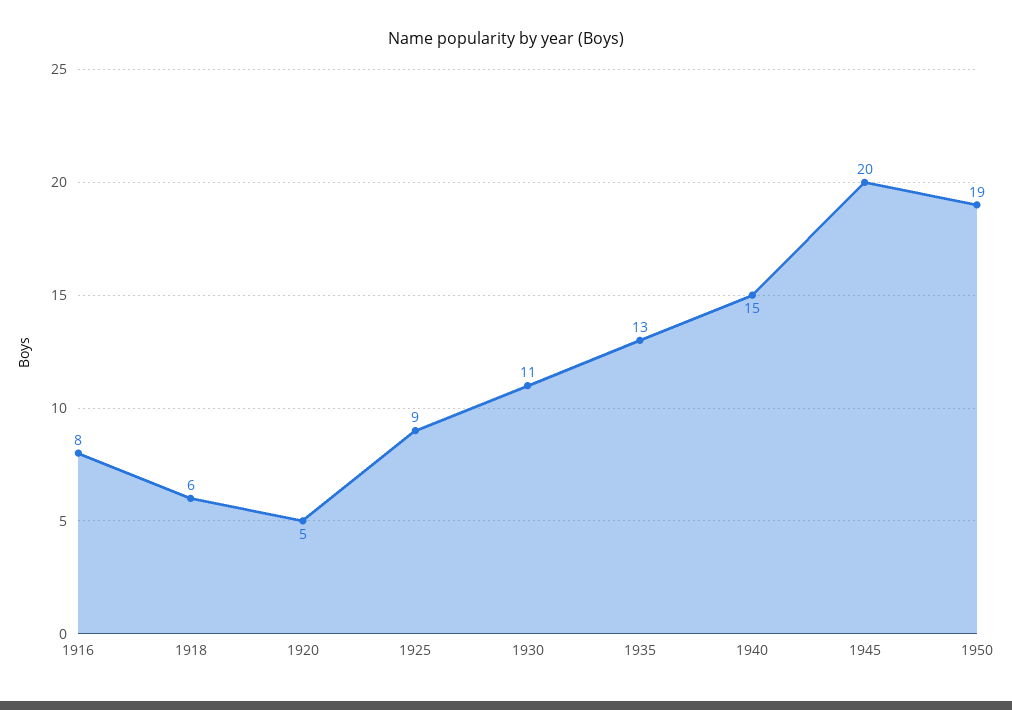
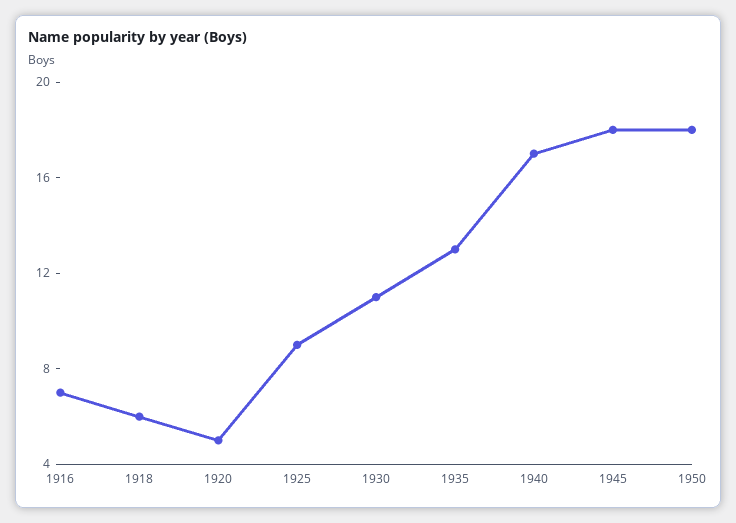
  {
-   "1916": 8,
+   "1916": 7,
    "1918": 6,
    "1920": 5,
    "1925": 9,
    "1930": 11,
    "1935": 13,
-   "1940": 15,
+   "1940": 17,
-   "1945": 20,
+   "1945": 18,
-   "1950": 19
+   "1950": 18
  }

